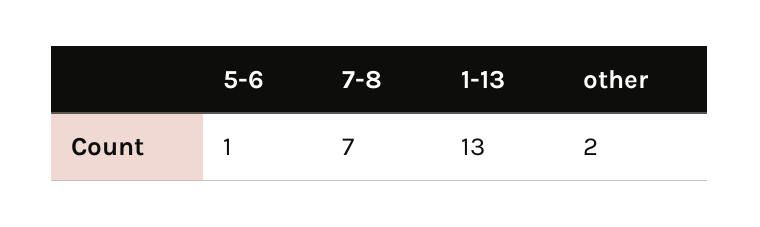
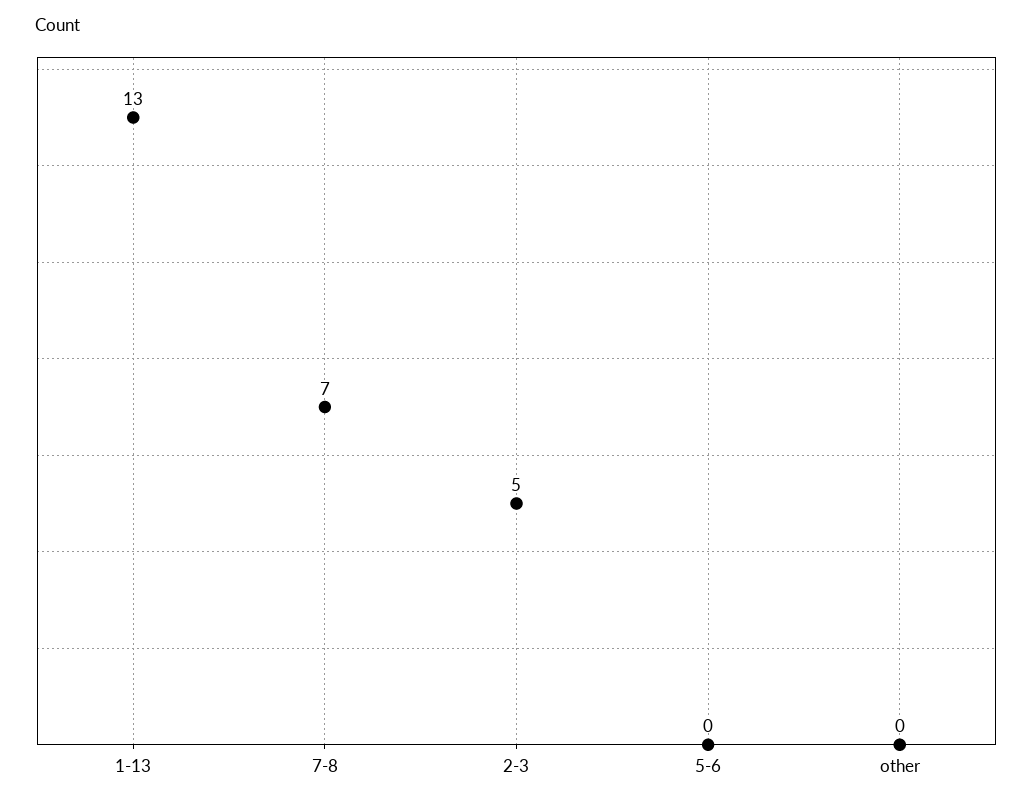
  {
-   "5-6": 1,
+   "5-6": 0,
    "7-8": 7,
    "1-13": 13,
-   "other": 2
+   "other": 0,
+   "2-3": 5
  }

